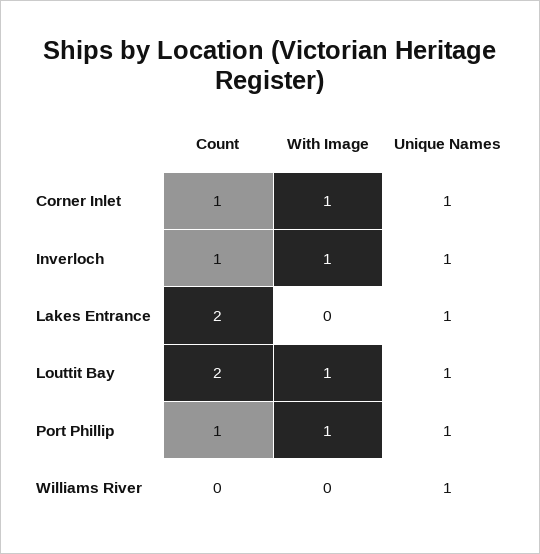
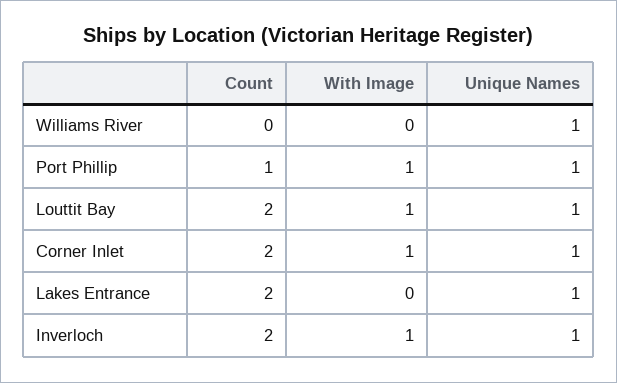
  {
    "Count": {
-     "Corner Inlet": 1,
+     "Corner Inlet": 2,
-     "Inverloch": 1,
+     "Inverloch": 2,
      "Lakes Entrance": 2,
      "Louttit Bay": 2,
      "Port Phillip": 1,
      "Williams River": 0
    },
    "With Image": {
      "Corner Inlet": 1,
      "Inverloch": 1,
      "Lakes Entrance": 0,
      "Louttit Bay": 1,
      "Port Phillip": 1,
      "Williams River": 0
    },
    "Unique Names": {
      "Corner Inlet": 1,
      "Inverloch": 1,
      "Lakes Entrance": 1,
      "Louttit Bay": 1,
      "Port Phillip": 1,
      "Williams River": 1
    }
  }

